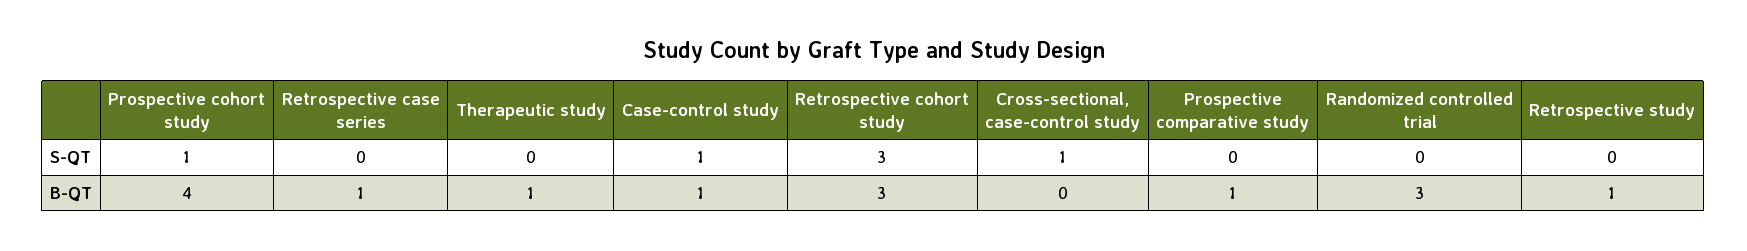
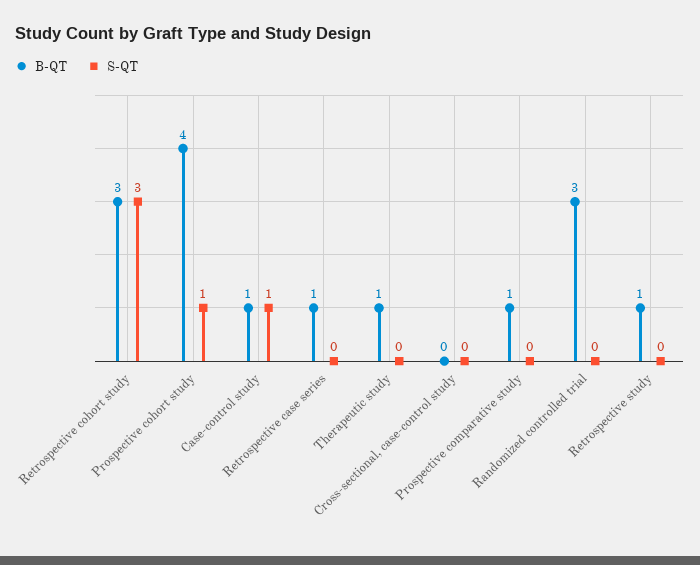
  {
    "S-QT": {
      "Prospective cohort study": 1,
      "Retrospective case series": 0,
      "Therapeutic study": 0,
      "Case-control study": 1,
      "Retrospective cohort study": 3,
-     "Cross-sectional, case-control study": 1,
+     "Cross-sectional, case-control study": 0,
      "Prospective comparative study": 0,
      "Randomized controlled trial": 0,
      "Retrospective study": 0
    },
    "B-QT": {
      "Prospective cohort study": 4,
      "Retrospective case series": 1,
      "Therapeutic study": 1,
      "Case-control study": 1,
      "Retrospective cohort study": 3,
      "Cross-sectional, case-control study": 0,
      "Prospective comparative study": 1,
      "Randomized controlled trial": 3,
      "Retrospective study": 1
    }
  }

